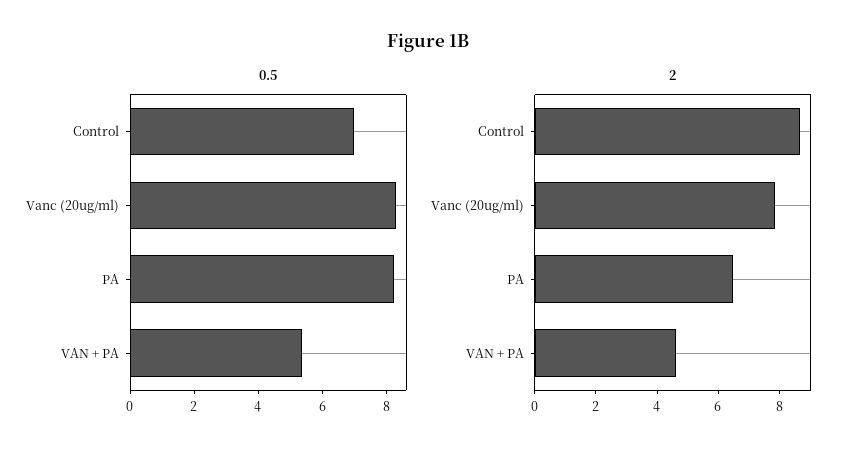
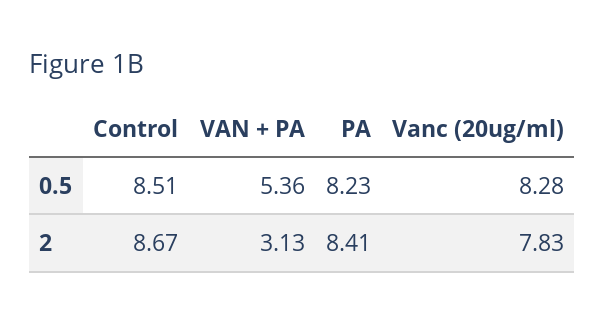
  {
    "0.5": {
-     "Control": 7,
+     "Control": 8.51,
      "Vanc (20ug/ml)": 8.28,
      "PA": 8.23,
      "VAN + PA": 5.36
    },
    "2": {
      "Control": 8.67,
      "Vanc (20ug/ml)": 7.83,
-     "PA": 6.5,
+     "PA": 8.41,
-     "VAN + PA": 4.5
+     "VAN + PA": 3.13
    }
  }

